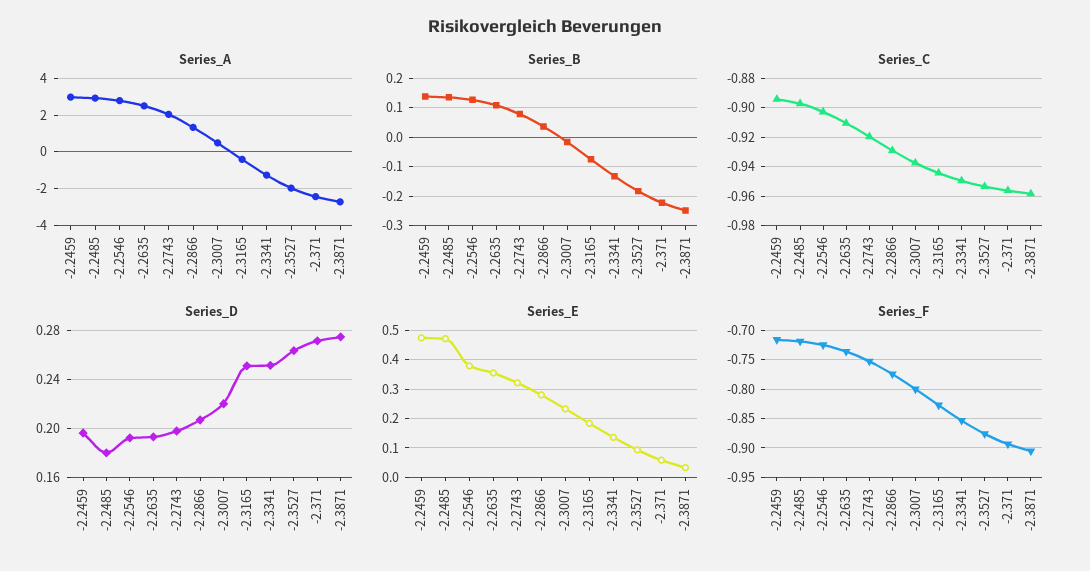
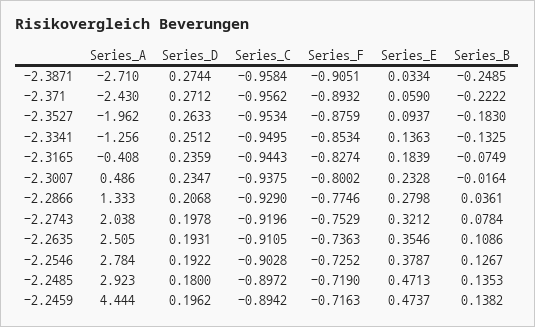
  {
    "Series_A": {
-     "-2.2459": 3,
+     "-2.2459": 4.444,
      "-2.2485": 2.923,
      "-2.2546": 2.784,
      "-2.2635": 2.505,
      "-2.2743": 2.038,
      "-2.2866": 1.333,
      "-2.3007": 0.486,
      "-2.3165": -0.408,
      "-2.3341": -1.256,
      "-2.3527": -1.962,
      "-2.371": -2.43,
      "-2.3871": -2.71
    },
    "Series_B": {
      "-2.2459": 0.1382,
      "-2.2485": 0.1353,
      "-2.2546": 0.1267,
      "-2.2635": 0.1086,
      "-2.2743": 0.0784,
      "-2.2866": 0.0361,
      "-2.3007": -0.0164,
      "-2.3165": -0.0749,
      "-2.3341": -0.1325,
      "-2.3527": -0.183,
      "-2.371": -0.2222,
      "-2.3871": -0.2485
    },
    "Series_C": {
      "-2.2459": -0.8942,
      "-2.2485": -0.8972,
      "-2.2546": -0.9028,
      "-2.2635": -0.9105,
      "-2.2743": -0.9196,
      "-2.2866": -0.929,
      "-2.3007": -0.9375,
      "-2.3165": -0.9443,
      "-2.3341": -0.9495,
      "-2.3527": -0.9534,
      "-2.371": -0.9562,
      "-2.3871": -0.9584
    },
    "Series_D": {
      "-2.2459": 0.1962,
      "-2.2485": 0.18,
      "-2.2546": 0.1922,
      "-2.2635": 0.1931,
      "-2.2743": 0.1978,
      "-2.2866": 0.2068,
-     "-2.3007": 0.22,
+     "-2.3007": 0.2347,
-     "-2.3165": 0.25,
+     "-2.3165": 0.2359,
      "-2.3341": 0.2512,
      "-2.3527": 0.2633,
      "-2.371": 0.2712,
      "-2.3871": 0.2744
    },
    "Series_E": {
      "-2.2459": 0.4737,
      "-2.2485": 0.4713,
      "-2.2546": 0.3787,
      "-2.2635": 0.3546,
      "-2.2743": 0.3212,
      "-2.2866": 0.2798,
      "-2.3007": 0.2328,
      "-2.3165": 0.1839,
      "-2.3341": 0.1363,
      "-2.3527": 0.0937,
      "-2.371": 0.059,
      "-2.3871": 0.0334
    },
    "Series_F": {
      "-2.2459": -0.7163,
      "-2.2485": -0.719,
      "-2.2546": -0.7252,
      "-2.2635": -0.7363,
      "-2.2743": -0.7529,
      "-2.2866": -0.7746,
      "-2.3007": -0.8002,
      "-2.3165": -0.8274,
      "-2.3341": -0.8534,
      "-2.3527": -0.8759,
      "-2.371": -0.8932,
      "-2.3871": -0.9051
    }
  }

